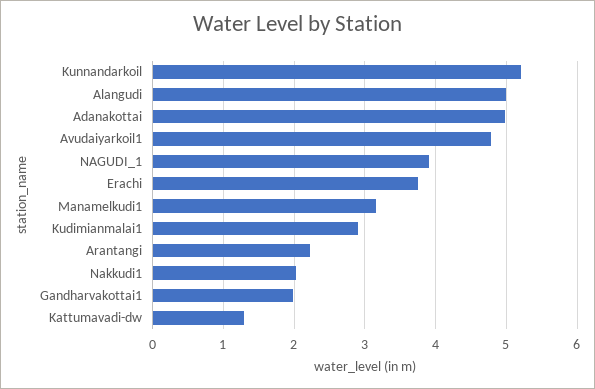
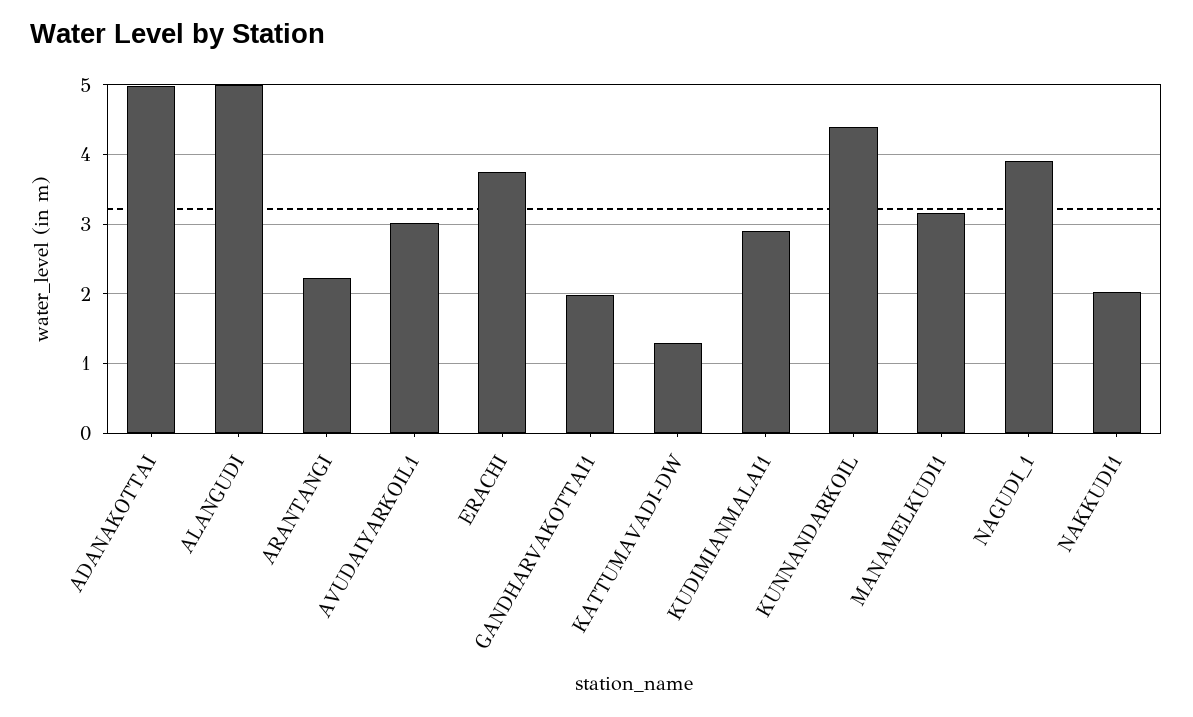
  {
-   "Kunnandarkoil": 5.2,
+   "Kunnandarkoil": 4.4,
    "Alangudi": 5,
    "Adanakottai": 5,
-   "Avudaiyarkoil1": 4.8,
+   "Avudaiyarkoil1": 3,
    "NAGUDI_1": 3.9,
    "Erachi": 3.8,
    "Manamelkudi1": 3.2,
    "Kudimianmalai1": 2.9,
    "Arantangi": 2.2,
    "Nakkudi1": 2,
    "Gandharvakottai1": 2,
    "Kattumavadi-dw": 1.3
  }

